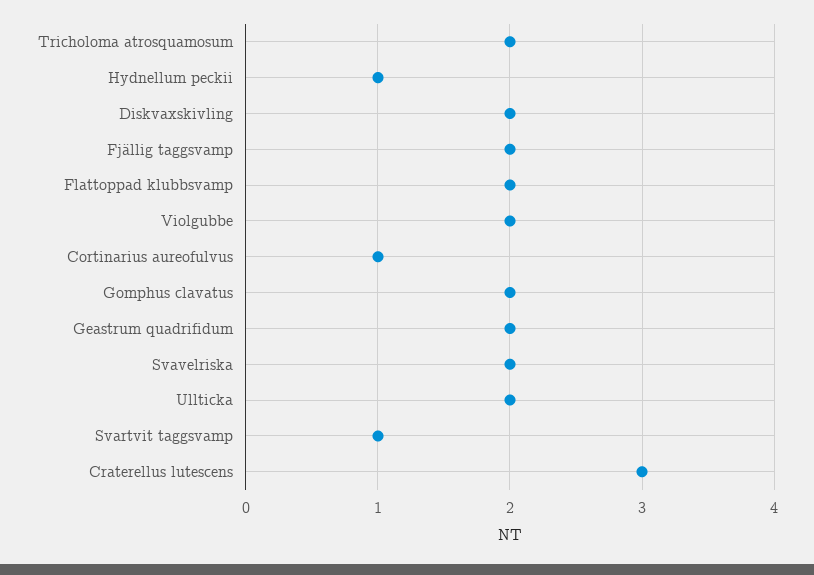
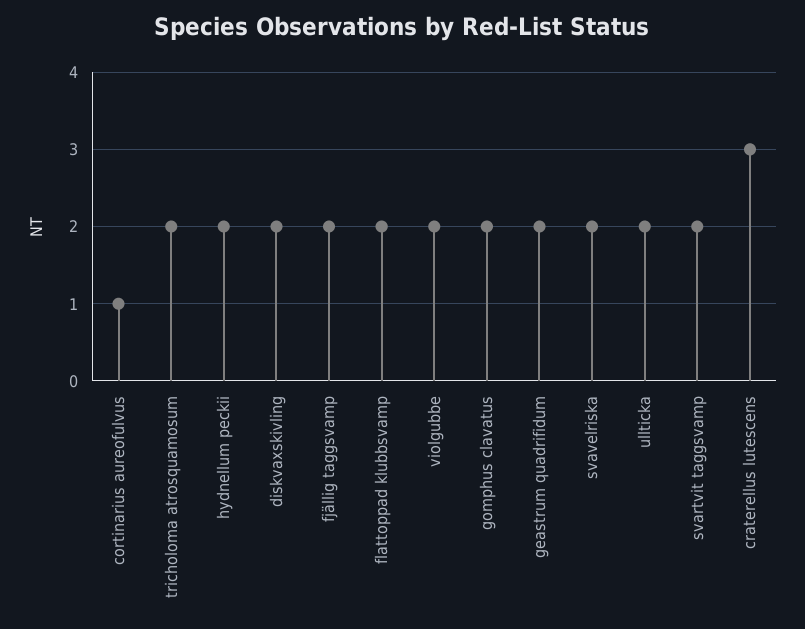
  {
    "Tricholoma atrosquamosum": 2,
-   "Hydnellum peckii": 1,
+   "Hydnellum peckii": 2,
    "Diskvaxskivling": 2,
    "Fjällig taggsvamp": 2,
    "Flattoppad klubbsvamp": 2,
    "Violgubbe": 2,
    "Cortinarius aureofulvus": 1,
    "Gomphus clavatus": 2,
    "Geastrum quadrifidum": 2,
    "Svavelriska": 2,
    "Ullticka": 2,
-   "Svartvit taggsvamp": 1,
+   "Svartvit taggsvamp": 2,
    "Craterellus lutescens": 3
  }

